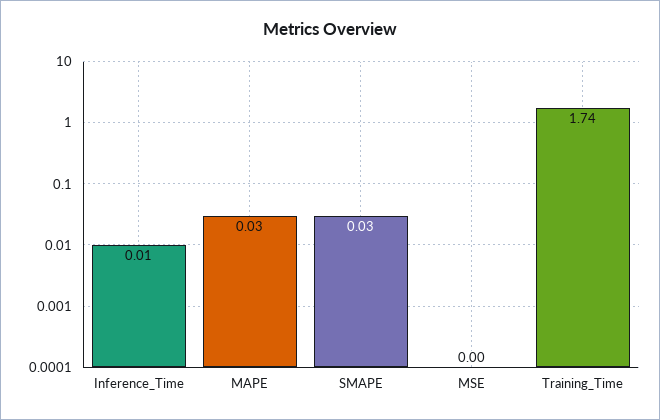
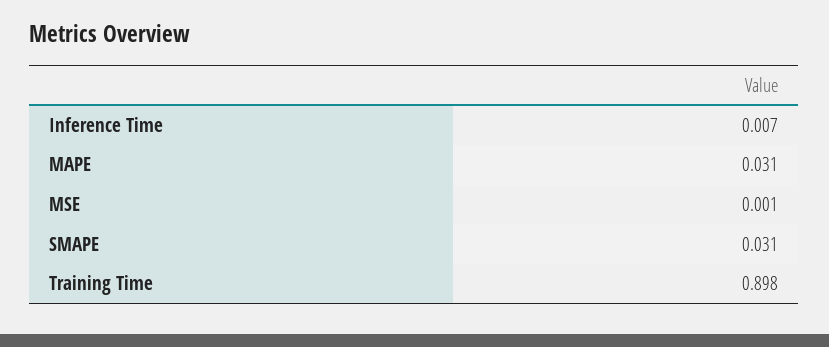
  {
    "Inference_Time": 0.007,
    "MAPE": 0.031,
    "SMAPE": 0.031,
    "MSE": 0.001,
-   "Training_Time": 1.74
+   "Training_Time": 0.898
  }

